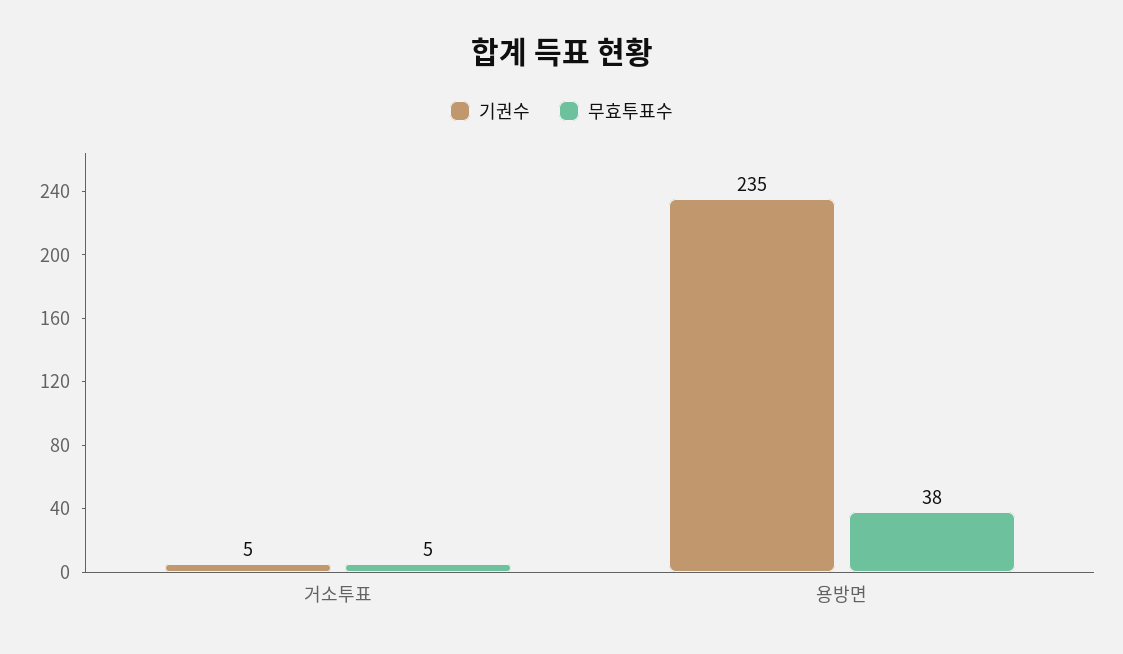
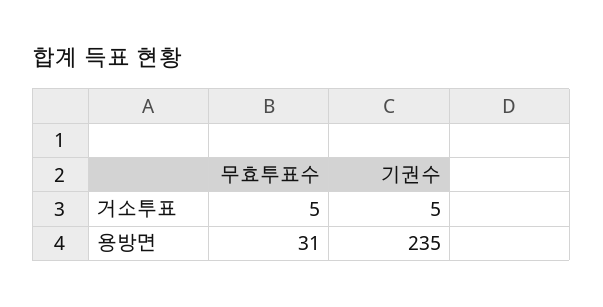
  {
    "기권수": {
      "거소투표": 5,
      "용방면": 235
    },
    "무효투표수": {
      "거소투표": 5,
-     "용방면": 38
+     "용방면": 31
    }
  }

